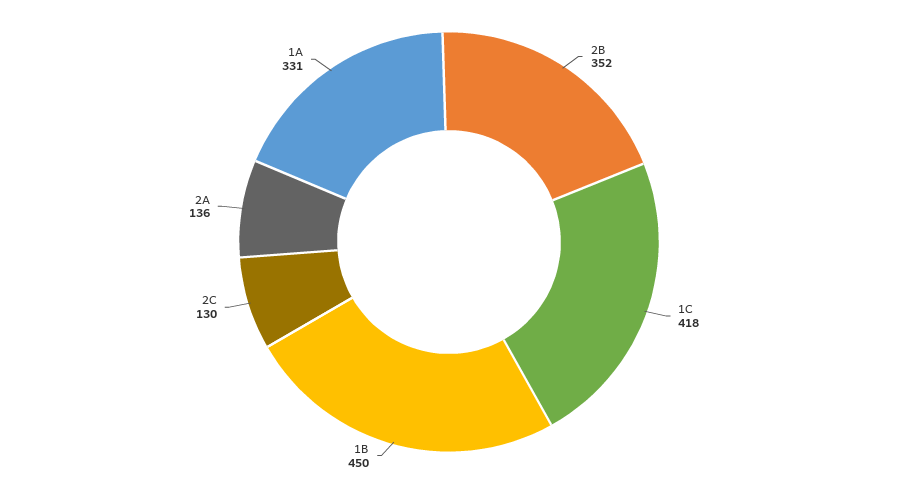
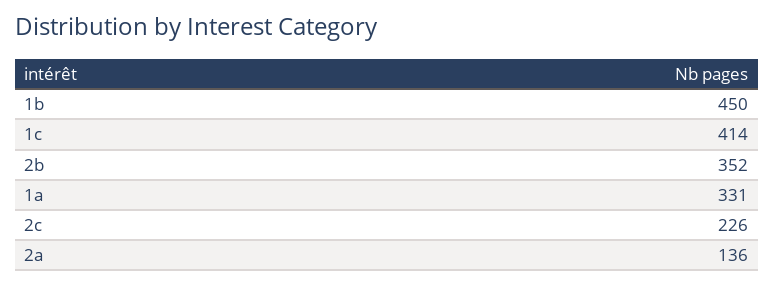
  {
    "2B": 352,
-   "1C": 418,
+   "1C": 414,
    "1B": 450,
-   "2C": 130,
+   "2C": 226,
    "2A": 136,
    "1A": 331
  }

